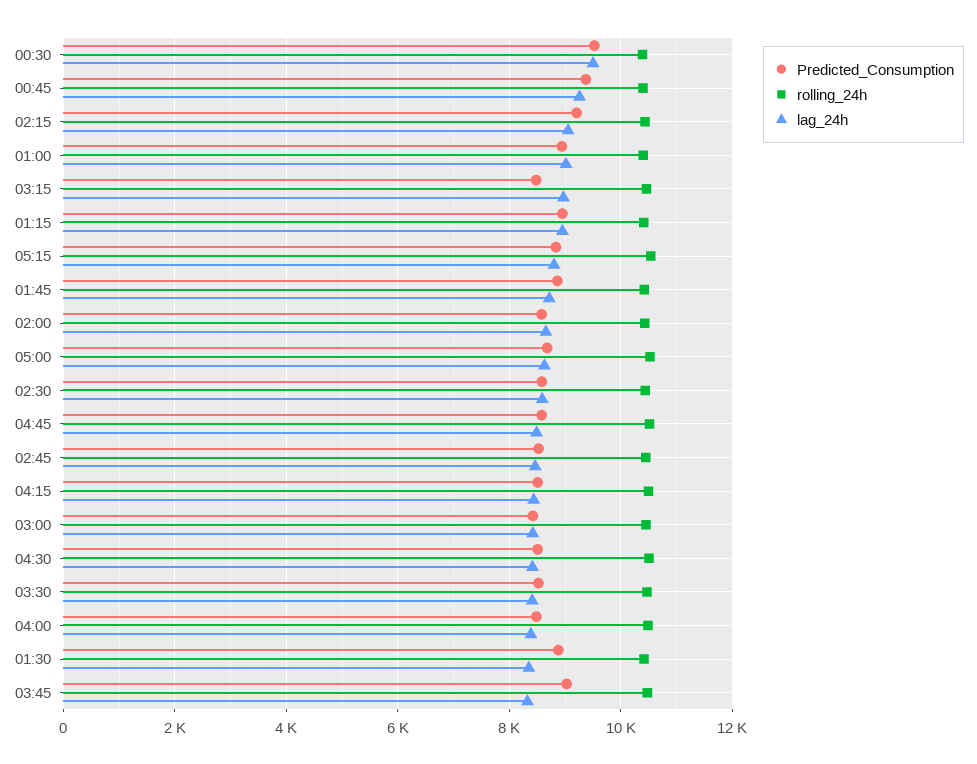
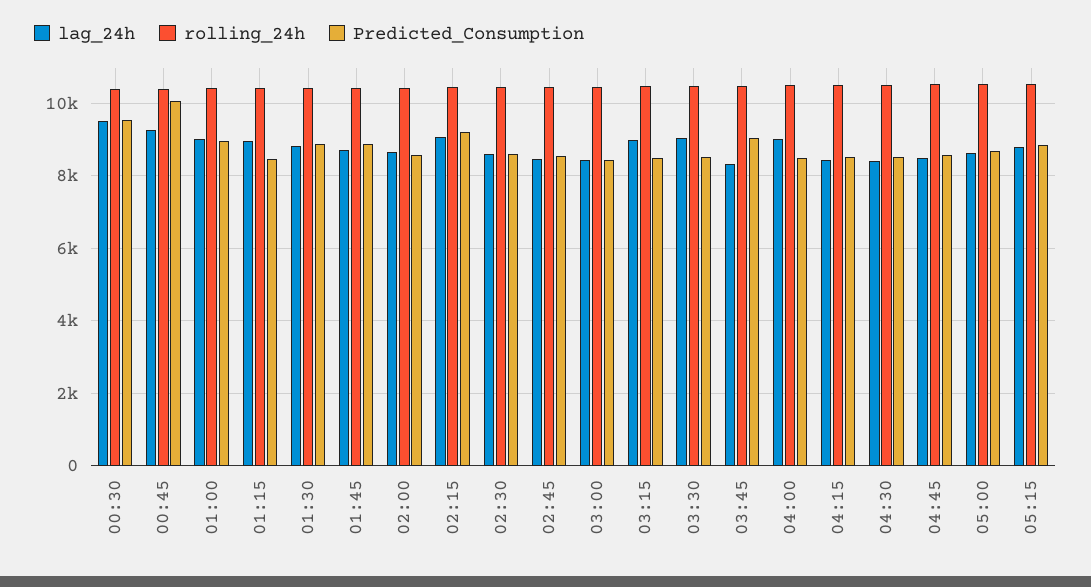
  {
    "Predicted_Consumption": {
      "00:30": 9600,
-     "00:45": 9400,
+     "00:45": 10000,
      "02:15": 9200,
      "01:00": 9000,
      "03:15": 8400,
-     "01:15": 9000,
+     "01:15": 8400,
      "05:15": 8800,
      "01:45": 8800,
      "02:00": 8600,
      "05:00": 8600,
      "02:30": 8600,
      "04:45": 8600,
      "02:45": 8600,
      "04:15": 8600,
      "03:00": 8400,
      "04:30": 8600,
      "03:30": 8600,
      "04:00": 8400,
      "01:30": 8800,
      "03:45": 9000
    },
    "rolling_24h": {
      "00:30": 10400,
      "00:45": 10400,
      "02:15": 10400,
      "01:00": 10400,
      "03:15": 10400,
      "01:15": 10400,
      "05:15": 10600,
      "01:45": 10400,
      "02:00": 10400,
      "05:00": 10600,
      "02:30": 10400,
      "04:45": 10600,
      "02:45": 10400,
      "04:15": 10400,
      "03:00": 10400,
      "04:30": 10600,
      "03:30": 10400,
      "04:00": 10400,
      "01:30": 10400,
      "03:45": 10400
    },
    "lag_24h": {
      "00:30": 9600,
      "00:45": 9200,
      "02:15": 9000,
      "01:00": 9000,
      "03:15": 9000,
      "01:15": 9000,
      "05:15": 8800,
      "01:45": 8800,
      "02:00": 8600,
      "05:00": 8600,
      "02:30": 8600,
      "04:45": 8400,
      "02:45": 8400,
      "04:15": 8400,
      "03:00": 8400,
      "04:30": 8400,
-     "03:30": 8400,
+     "03:30": 9000,
-     "04:00": 8400,
+     "04:00": 9000,
-     "01:30": 8400,
+     "01:30": 8800,
      "03:45": 8400
    }
  }

